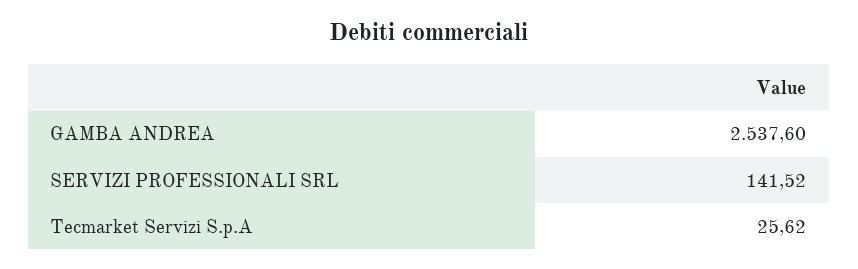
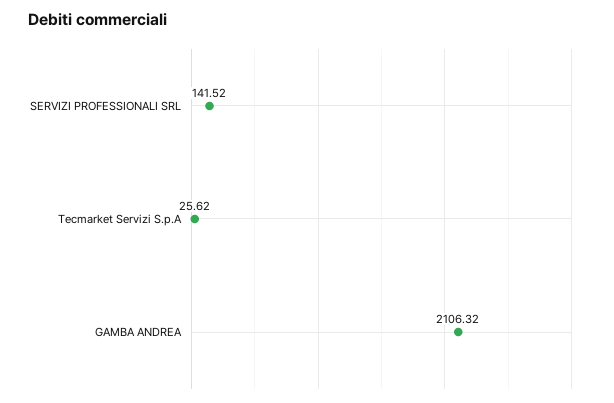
  {
-   "GAMBA ANDREA": 2537.6,
+   "GAMBA ANDREA": 2106.32,
    "SERVIZI PROFESSIONALI SRL": 141.52,
    "Tecmarket Servizi S.p.A": 25.62
  }

